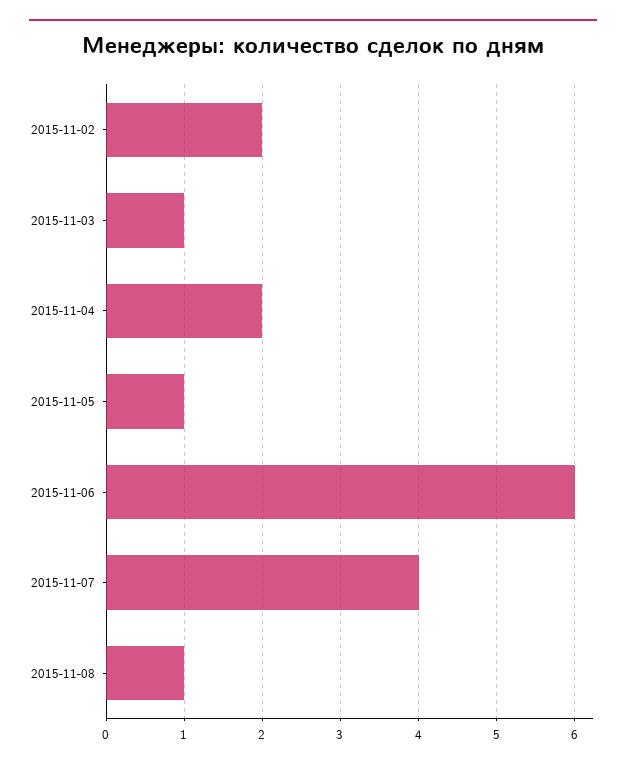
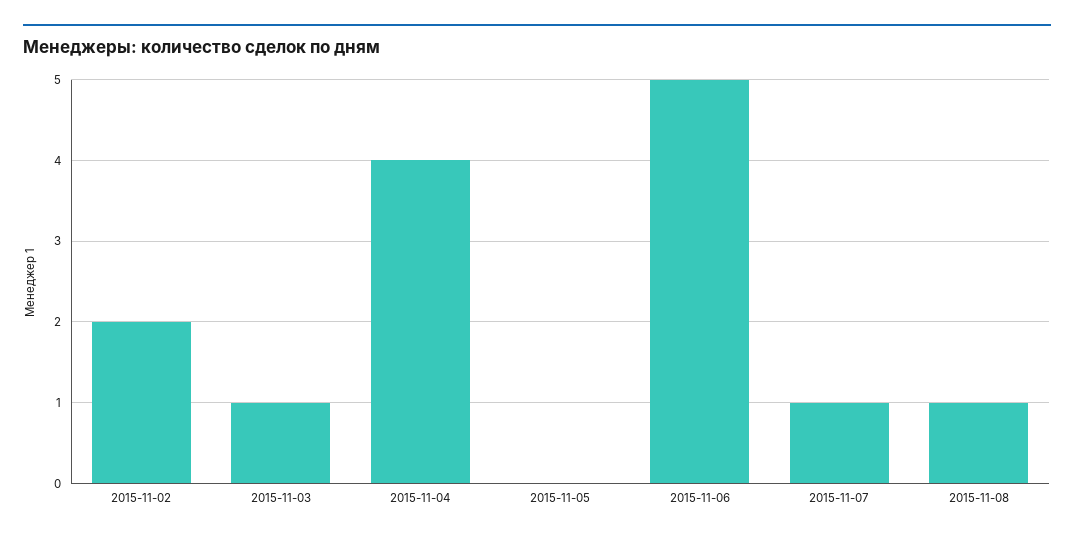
  {
    "2015-11-02": 2,
    "2015-11-03": 1,
-   "2015-11-04": 2,
+   "2015-11-04": 4,
-   "2015-11-05": 1,
+   "2015-11-05": 0,
-   "2015-11-06": 6,
+   "2015-11-06": 5,
-   "2015-11-07": 4,
+   "2015-11-07": 1,
    "2015-11-08": 1
  }

